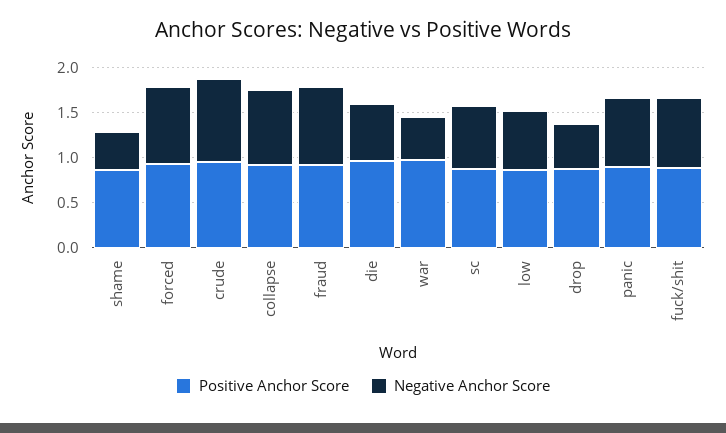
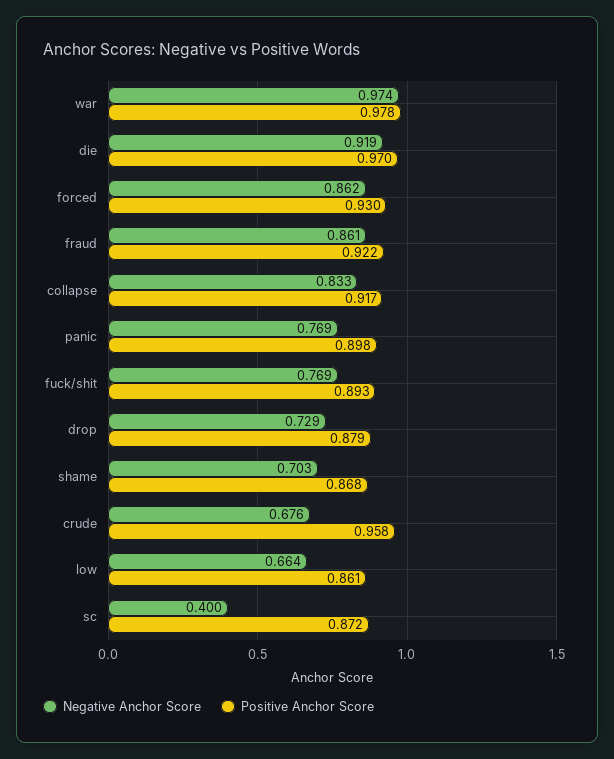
  {
    "Positive Anchor Score": {
      "shame": 0.868,
      "forced": 0.93,
      "crude": 0.958,
      "collapse": 0.917,
      "fraud": 0.922,
      "die": 0.97,
      "war": 0.978,
      "sc": 0.872,
      "low": 0.861,
      "drop": 0.879,
      "panic": 0.898,
      "fuck/shit": 0.893
    },
    "Negative Anchor Score": {
-     "shame": 0.4,
+     "shame": 0.703,
      "forced": 0.862,
-     "crude": 0.9,
+     "crude": 0.676,
      "collapse": 0.833,
      "fraud": 0.861,
-     "die": 0.6,
+     "die": 0.919,
-     "war": 0.5,
+     "war": 0.974,
-     "sc": 0.7,
+     "sc": 0.4,
      "low": 0.664,
-     "drop": 0.5,
+     "drop": 0.729,
      "panic": 0.769,
      "fuck/shit": 0.769
    }
  }

